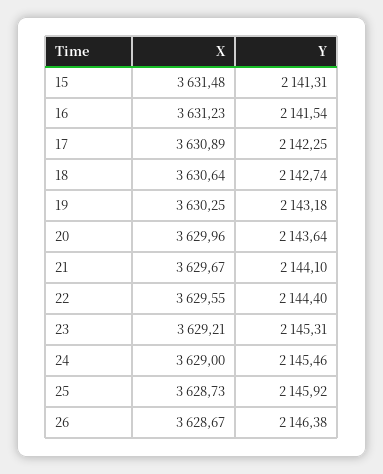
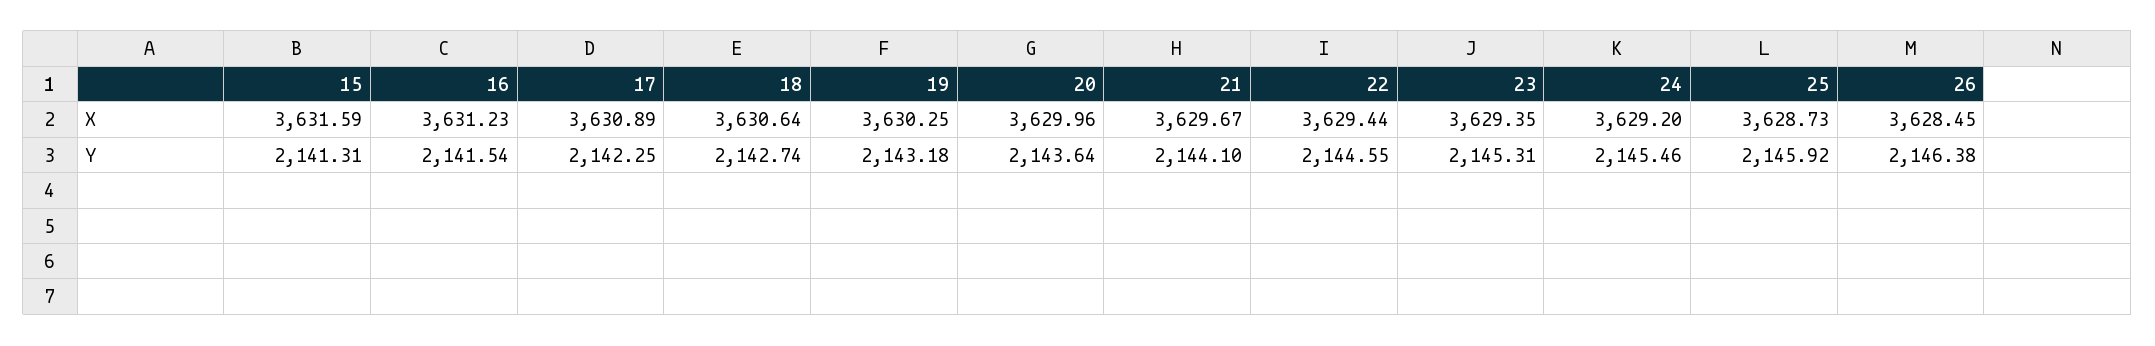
  {
    "X": {
-     "15": 3631.48,
+     "15": 3631.59,
      "16": 3631.23,
      "17": 3630.89,
      "18": 3630.64,
      "19": 3630.25,
      "20": 3629.96,
      "21": 3629.67,
-     "22": 3629.55,
+     "22": 3629.44,
-     "23": 3629.21,
+     "23": 3629.35,
-     "24": 3629,
+     "24": 3629.2,
      "25": 3628.73,
-     "26": 3628.67
+     "26": 3628.45
    },
    "Y": {
      "15": 2141.31,
      "16": 2141.54,
      "17": 2142.25,
      "18": 2142.74,
      "19": 2143.18,
      "20": 2143.64,
      "21": 2144.1,
-     "22": 2144.4,
+     "22": 2144.55,
      "23": 2145.31,
      "24": 2145.46,
      "25": 2145.92,
      "26": 2146.38
    }
  }

